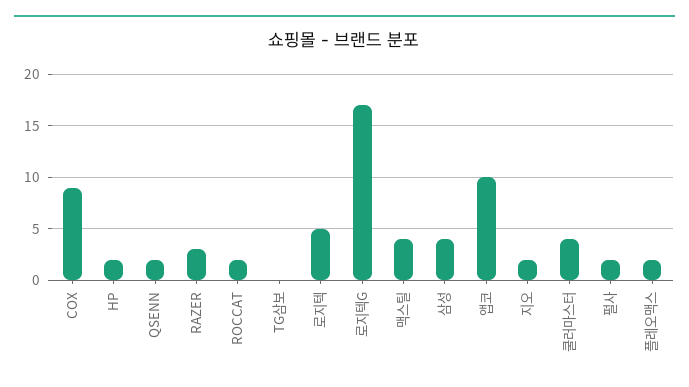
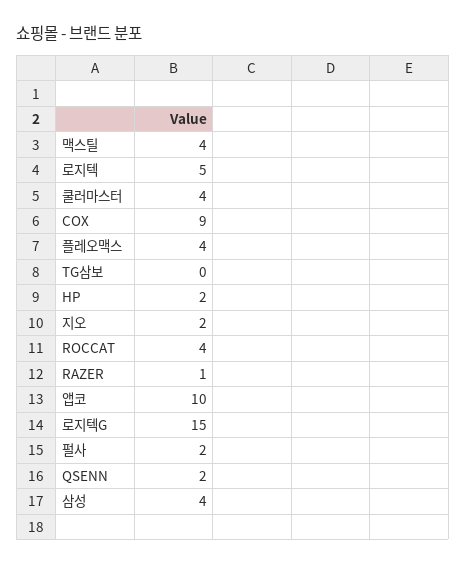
  {
    "COX": 9,
    "HP": 2,
    "QSENN": 2,
-   "RAZER": 3,
+   "RAZER": 1,
-   "ROCCAT": 2,
+   "ROCCAT": 4,
    "TG삼보": 0,
    "로지텍": 5,
-   "로지텍G": 17,
+   "로지텍G": 15,
    "맥스틸": 4,
    "삼성": 4,
    "앱코": 10,
    "지오": 2,
    "쿨러마스터": 4,
    "펄사": 2,
-   "플레오맥스": 2
+   "플레오맥스": 4
  }

